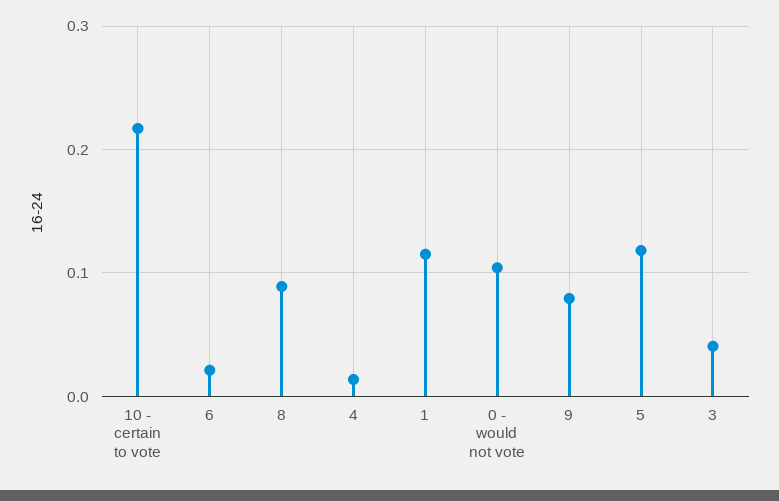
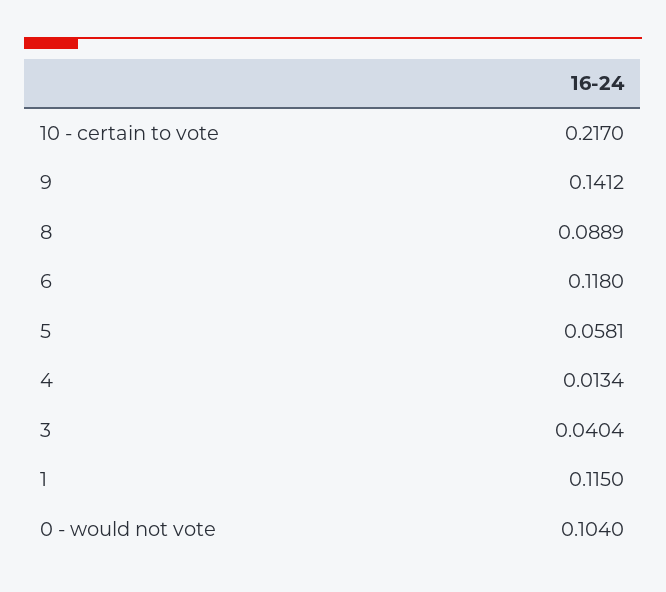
  {
    "10 - certain to vote": 0.217,
-   "6": 0.02,
+   "6": 0.118,
    "8": 0.0889,
    "4": 0.0134,
    "1": 0.115,
    "0 - would not vote": 0.104,
-   "9": 0.08,
+   "9": 0.1412,
-   "5": 0.12,
+   "5": 0.0581,
    "3": 0.0404
  }

